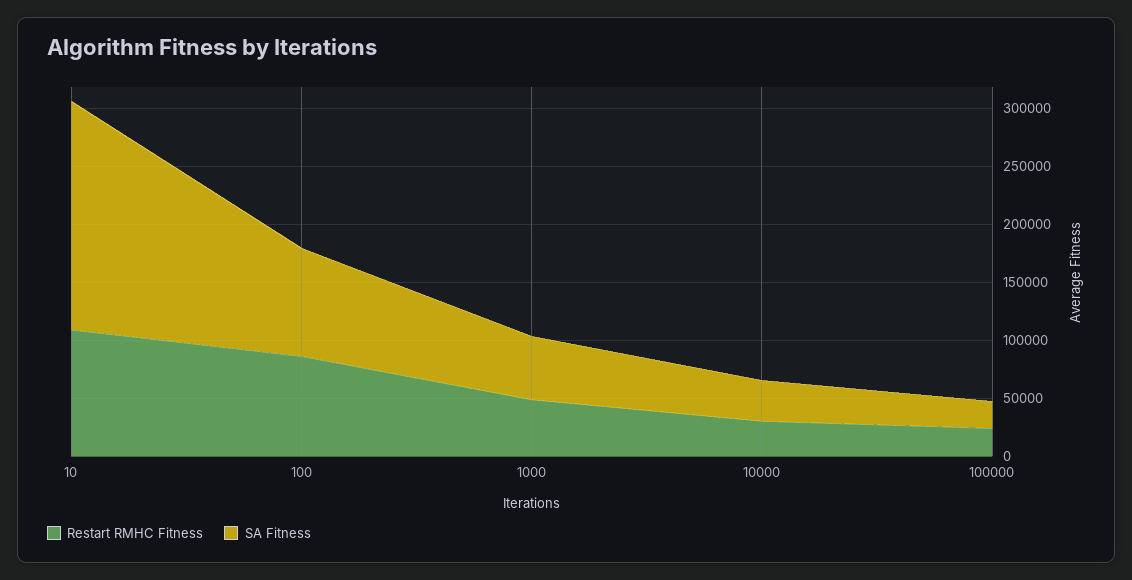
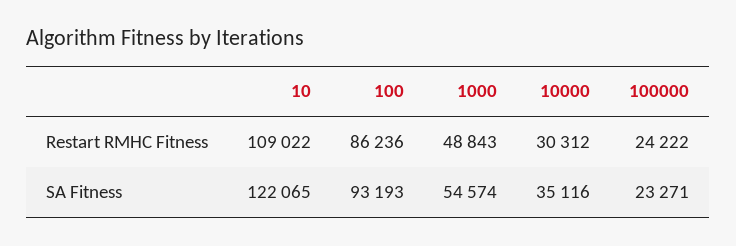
  {
    "Restart RMHC Fitness": {
      "10": 109022,
      "100": 86236,
      "1000": 48843,
      "10000": 30312,
      "100000": 24222
    },
    "SA Fitness": {
-     "10": 200000,
+     "10": 122065,
      "100": 93193,
      "1000": 54574,
      "10000": 35116,
      "100000": 23271
    }
  }

